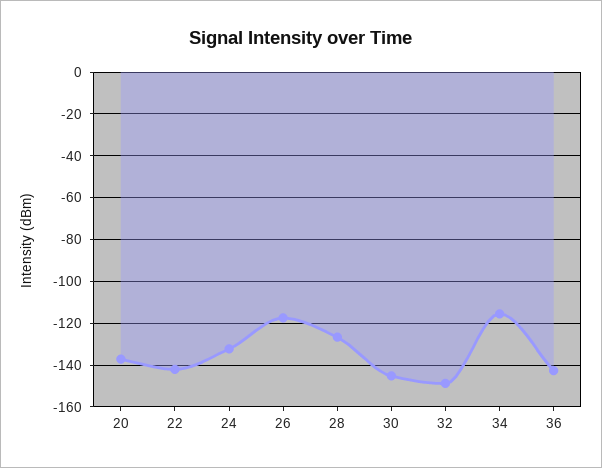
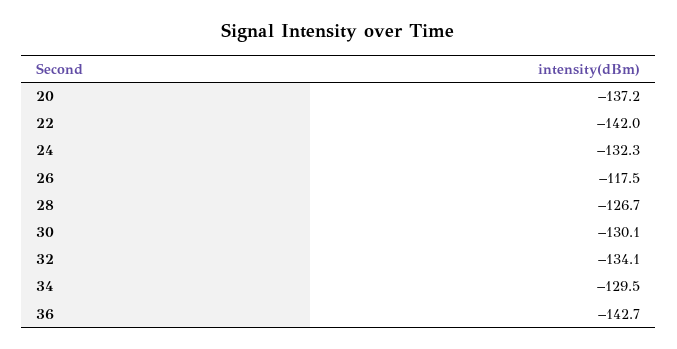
  {
    "20": -137.2,
    "22": -142,
    "24": -132.3,
    "26": -117.5,
    "28": -126.7,
-   "30": -145,
+   "30": -130.1,
-   "32": -150,
+   "32": -134.1,
-   "34": -115,
+   "34": -129.5,
    "36": -142.7
  }

